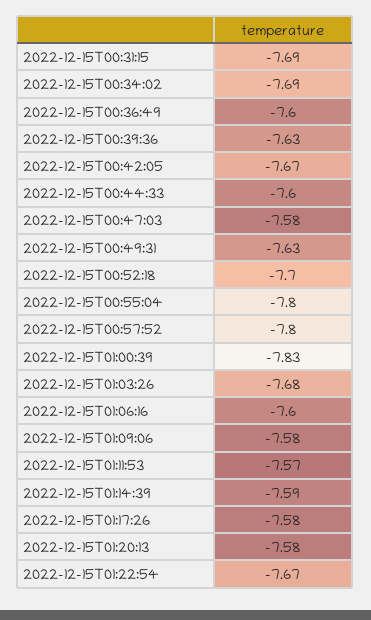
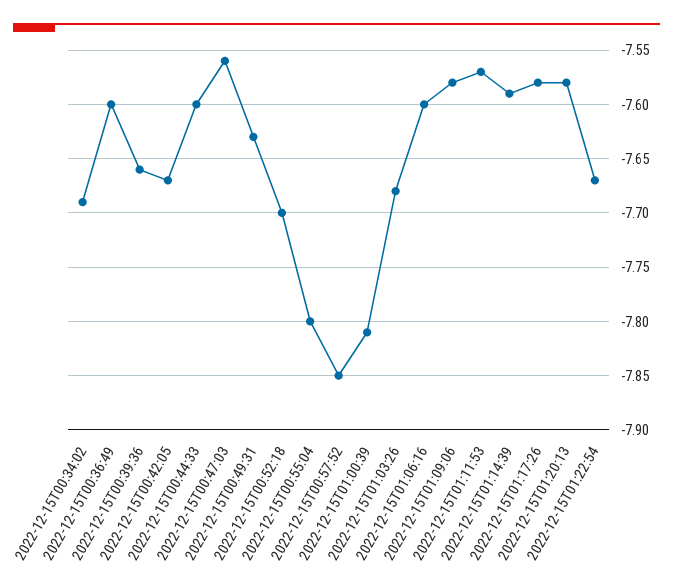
  {
-   "2022-12-15T00:31:15": -7.69,
    "2022-12-15T00:34:02": -7.69,
    "2022-12-15T00:36:49": -7.6,
-   "2022-12-15T00:39:36": -7.63,
+   "2022-12-15T00:39:36": -7.66,
    "2022-12-15T00:42:05": -7.67,
    "2022-12-15T00:44:33": -7.6,
-   "2022-12-15T00:47:03": -7.58,
+   "2022-12-15T00:47:03": -7.56,
    "2022-12-15T00:49:31": -7.63,
    "2022-12-15T00:52:18": -7.7,
    "2022-12-15T00:55:04": -7.8,
-   "2022-12-15T00:57:52": -7.8,
+   "2022-12-15T00:57:52": -7.85,
-   "2022-12-15T01:00:39": -7.83,
+   "2022-12-15T01:00:39": -7.81,
    "2022-12-15T01:03:26": -7.68,
    "2022-12-15T01:06:16": -7.6,
    "2022-12-15T01:09:06": -7.58,
    "2022-12-15T01:11:53": -7.57,
    "2022-12-15T01:14:39": -7.59,
    "2022-12-15T01:17:26": -7.58,
    "2022-12-15T01:20:13": -7.58,
    "2022-12-15T01:22:54": -7.67
  }

